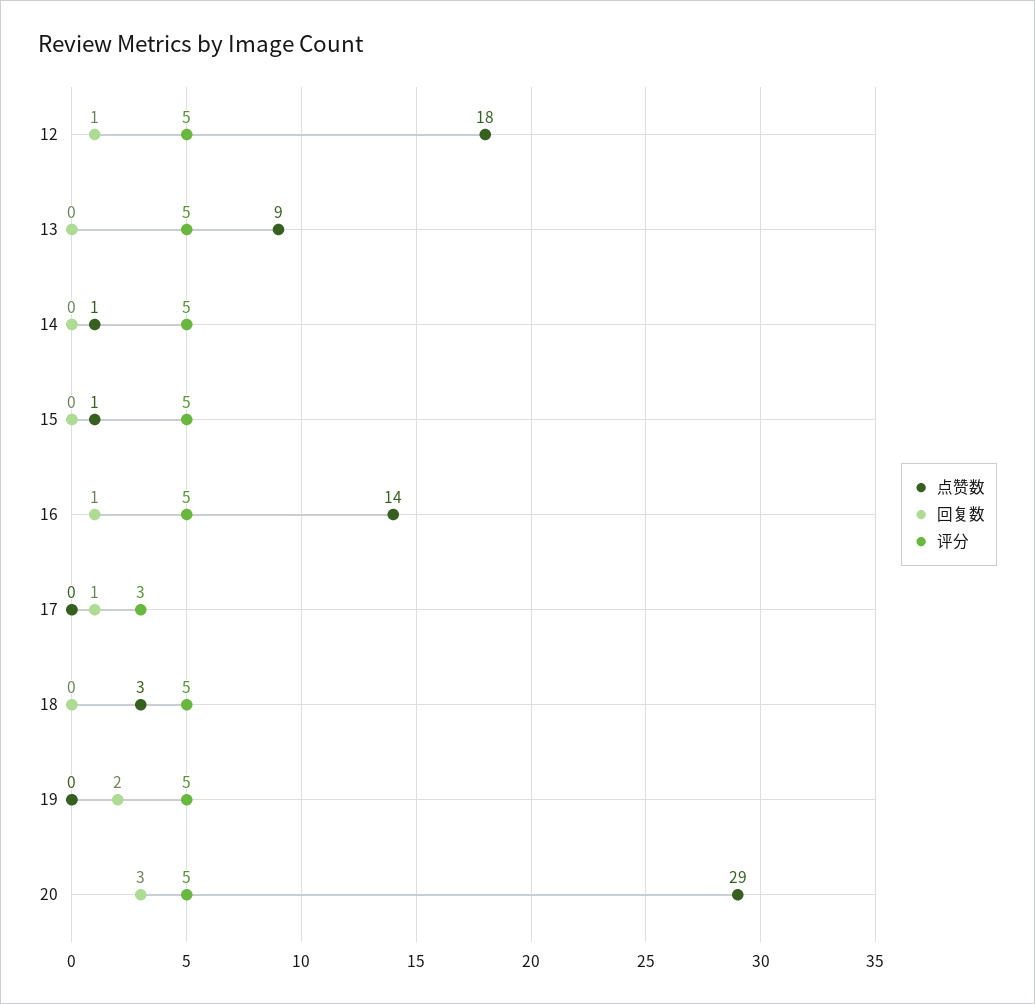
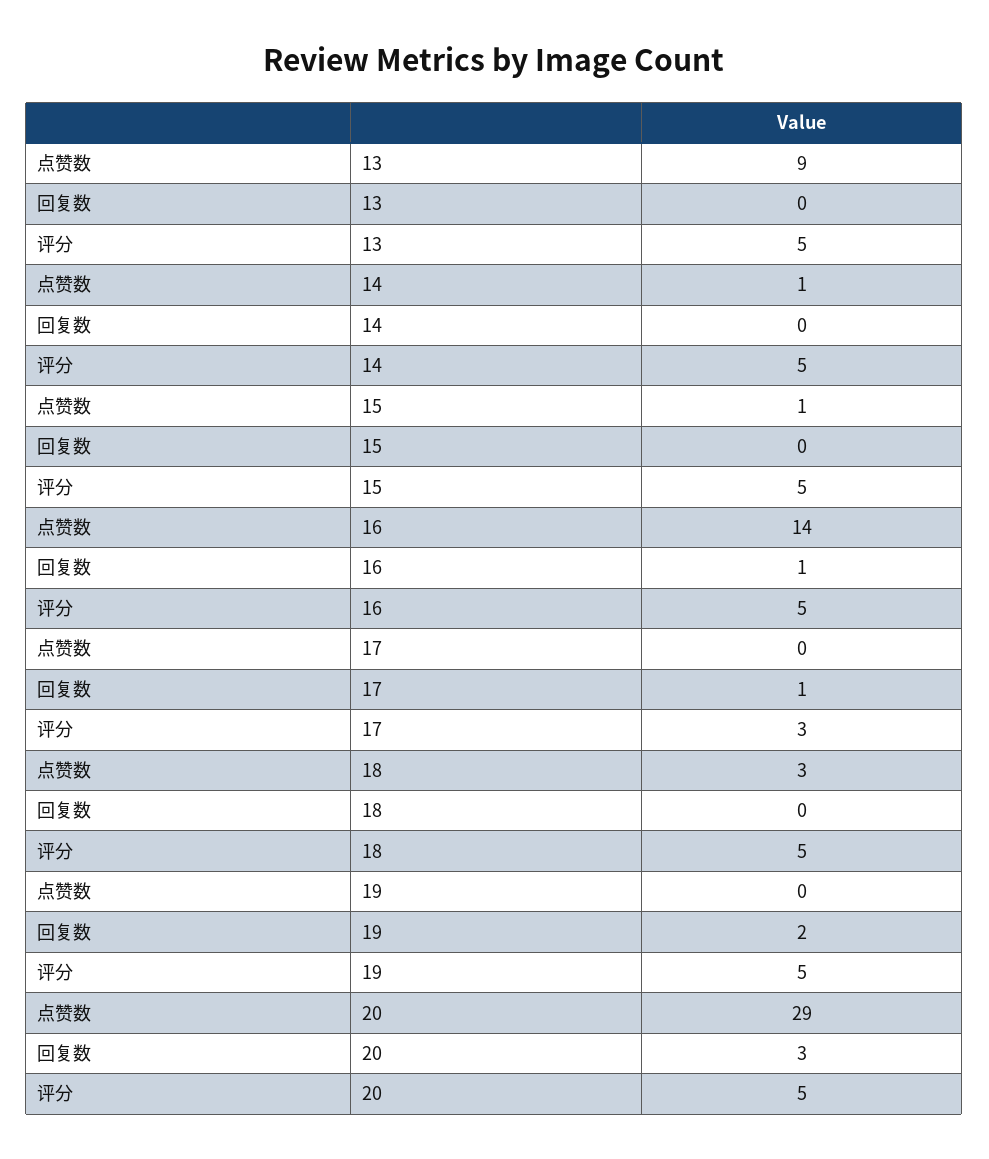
  {
    "点赞数": {
-     "12": 18,
      "13": 9,
      "14": 1,
      "15": 1,
      "16": 14,
      "17": 0,
      "18": 3,
      "19": 0,
      "20": 29
    },
    "回复数": {
-     "12": 1,
      "13": 0,
      "14": 0,
      "15": 0,
      "16": 1,
      "17": 1,
      "18": 0,
      "19": 2,
      "20": 3
    },
    "评分": {
-     "12": 5,
      "13": 5,
      "14": 5,
      "15": 5,
      "16": 5,
      "17": 3,
      "18": 5,
      "19": 5,
      "20": 5
    }
  }

